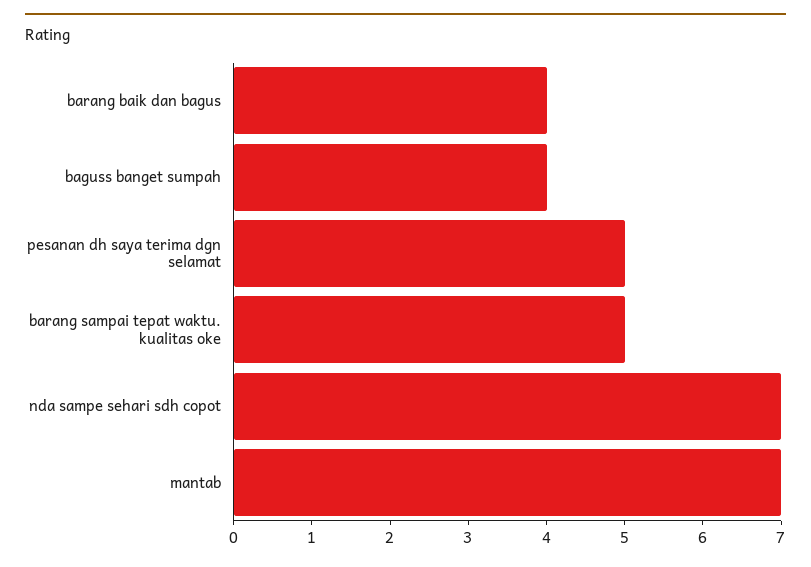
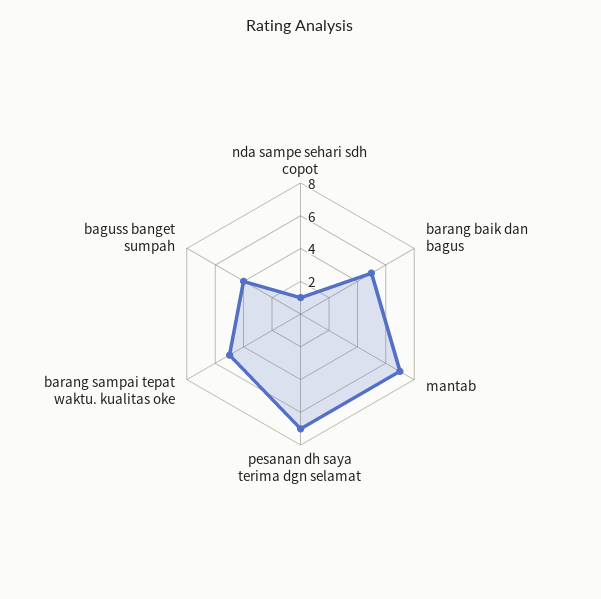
  {
-   "barang baik dan bagus": 4,
+   "barang baik dan bagus": 5,
    "baguss banget sumpah": 4,
-   "pesanan dh saya terima dgn selamat": 5,
+   "pesanan dh saya terima dgn selamat": 7,
    "barang sampai tepat waktu. kualitas oke": 5,
-   "nda sampe sehari sdh copot": 7,
+   "nda sampe sehari sdh copot": 1,
    "mantab": 7
  }

